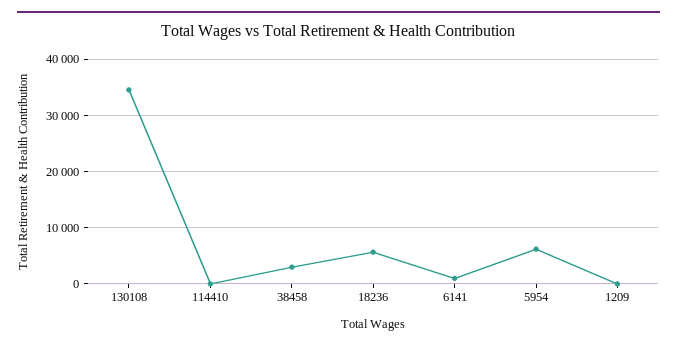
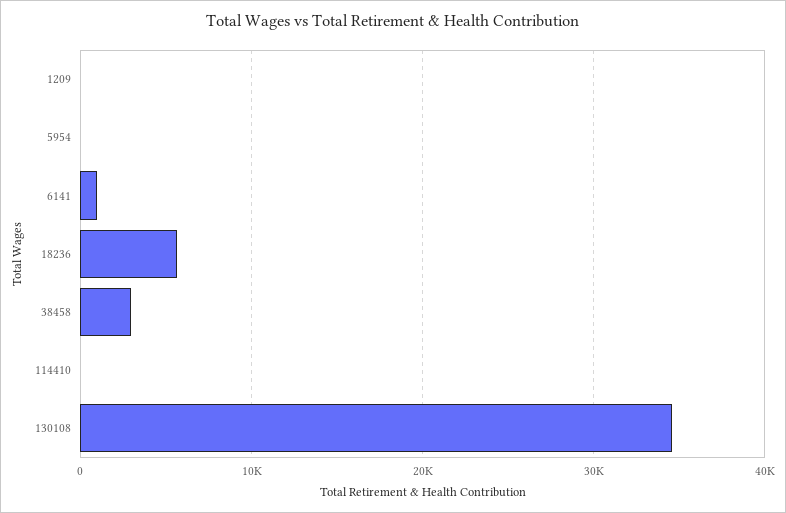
  {
    "130108": 35000,
    "114410": 0,
    "38458": 3000,
    "18236": 6000,
    "6141": 1000,
-   "5954": 6000,
+   "5954": 0,
    "1209": 0
  }

